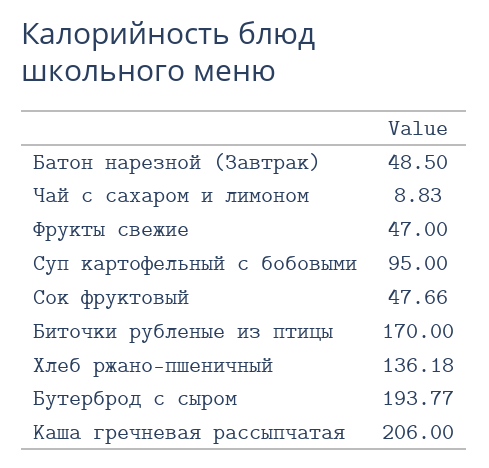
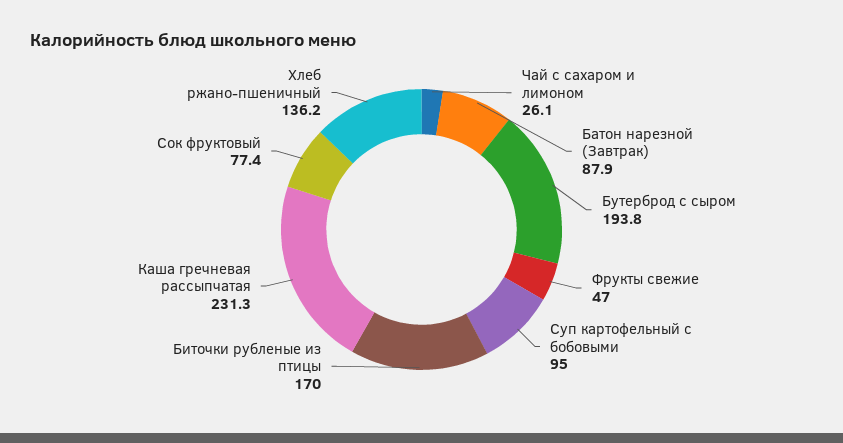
  {
-   "Батон нарезной (Завтрак)": 48.5,
+   "Батон нарезной (Завтрак)": 87.9,
-   "Чай с сахаром и лимоном": 8.83,
+   "Чай с сахаром и лимоном": 26.1,
    "Фрукты свежие": 47,
    "Суп картофельный с бобовыми": 95,
-   "Сок фруктовый": 47.66,
+   "Сок фруктовый": 77.4,
    "Биточки рубленые из птицы": 170,
    "Хлеб ржано-пшеничный": 136.18,
    "Бутерброд с сыром": 193.77,
-   "Каша гречневая рассыпчатая": 206
+   "Каша гречневая рассыпчатая": 231.3
  }

